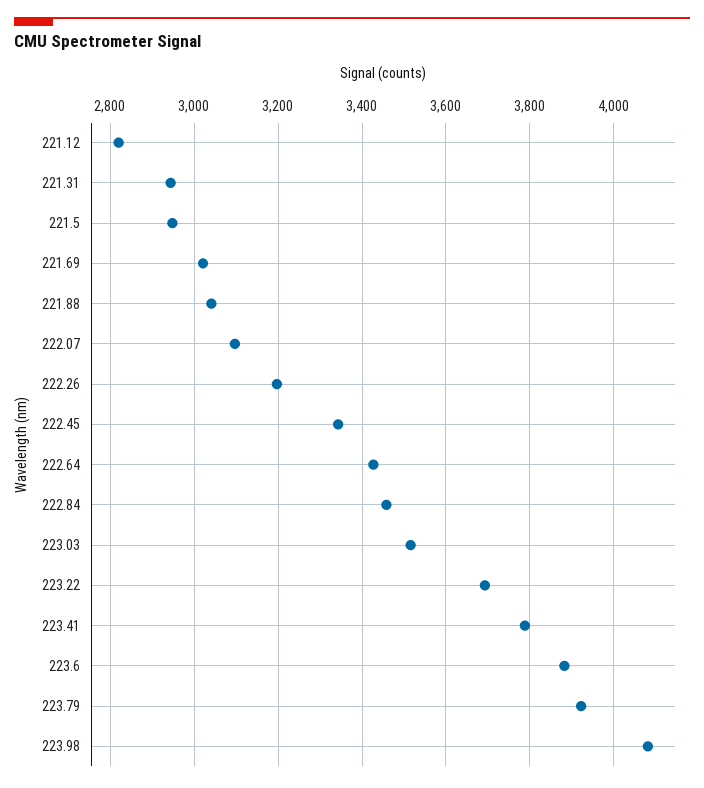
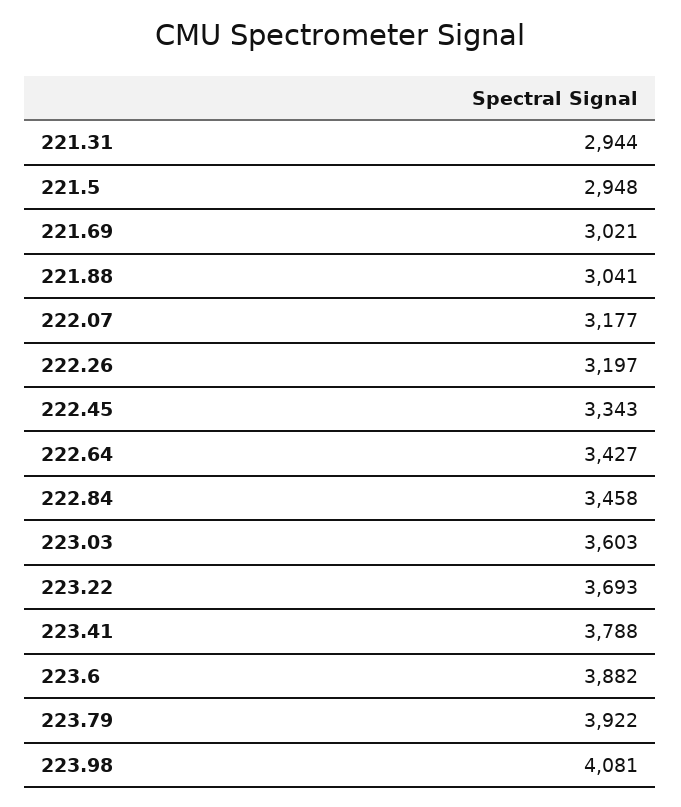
  {
-   "221.12": 2820,
    "221.31": 2944,
    "221.5": 2948,
    "221.69": 3021,
    "221.88": 3041,
-   "222.07": 3100,
+   "222.07": 3177,
    "222.26": 3197,
    "222.45": 3343,
    "222.64": 3427,
    "222.84": 3458,
-   "223.03": 3520,
+   "223.03": 3603,
    "223.22": 3693,
    "223.41": 3788,
    "223.6": 3882,
    "223.79": 3922,
    "223.98": 4081
  }

